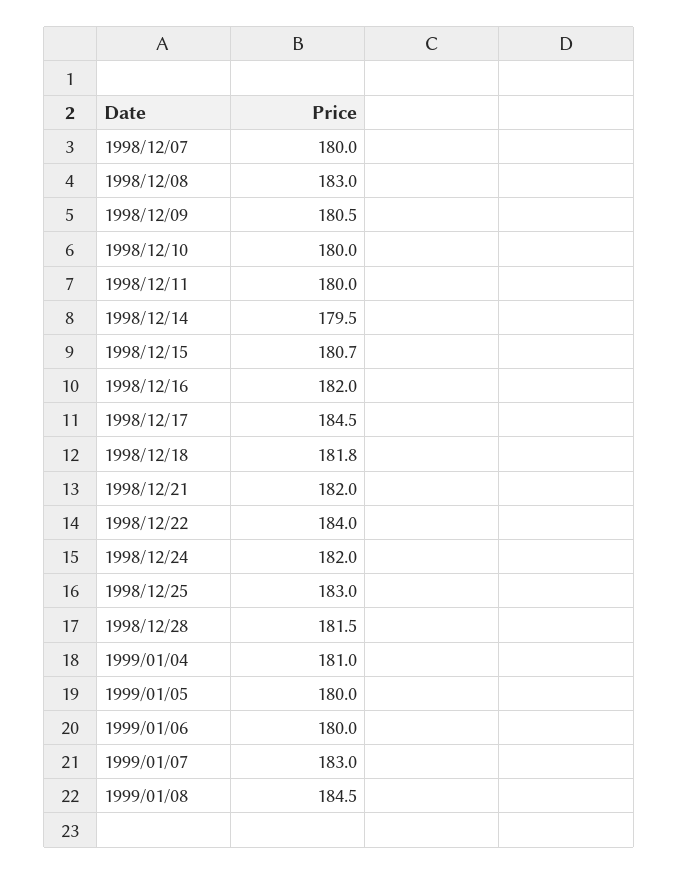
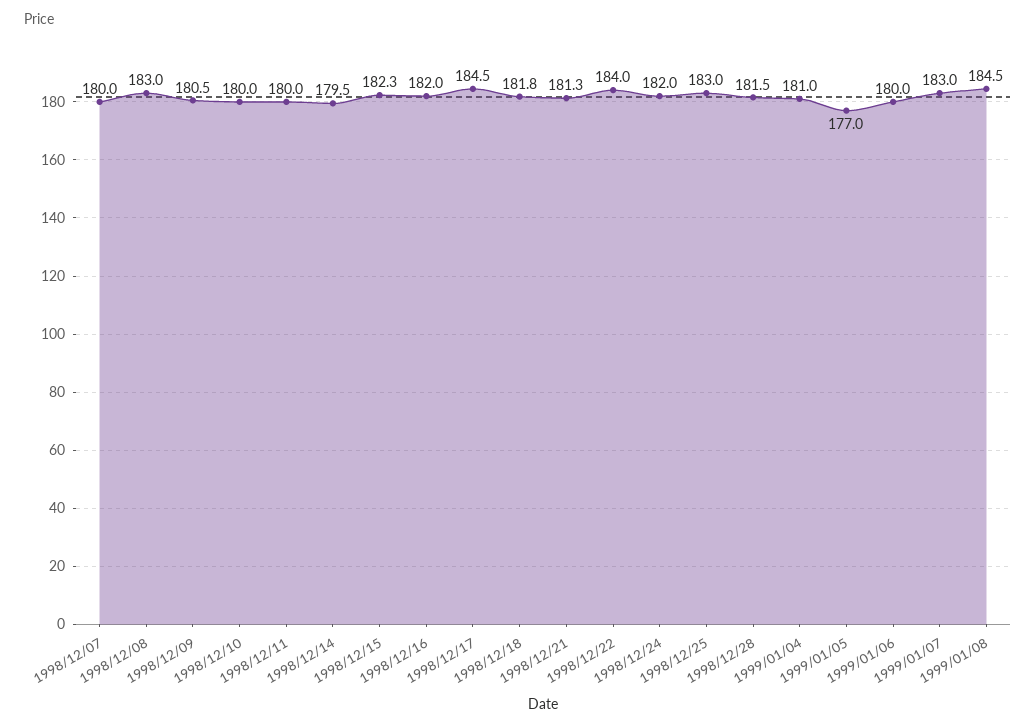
  {
    "1998/12/07": 180,
    "1998/12/08": 183,
    "1998/12/09": 180.5,
    "1998/12/10": 180,
    "1998/12/11": 180,
    "1998/12/14": 179.5,
-   "1998/12/15": 180.7,
+   "1998/12/15": 182.3,
    "1998/12/16": 182,
    "1998/12/17": 184.5,
    "1998/12/18": 181.8,
-   "1998/12/21": 182,
+   "1998/12/21": 181.3,
    "1998/12/22": 184,
    "1998/12/24": 182,
    "1998/12/25": 183,
    "1998/12/28": 181.5,
    "1999/01/04": 181,
-   "1999/01/05": 180,
+   "1999/01/05": 177,
    "1999/01/06": 180,
    "1999/01/07": 183,
    "1999/01/08": 184.5
  }

